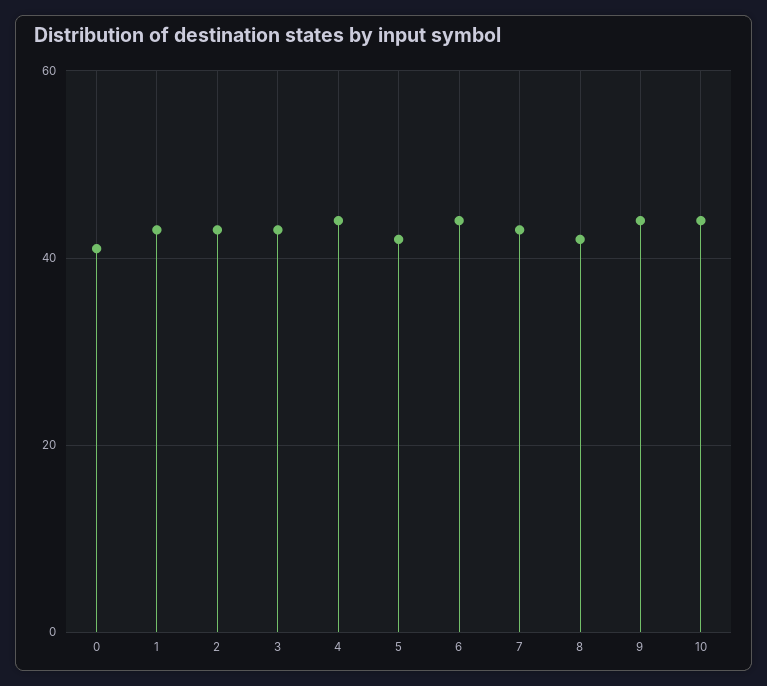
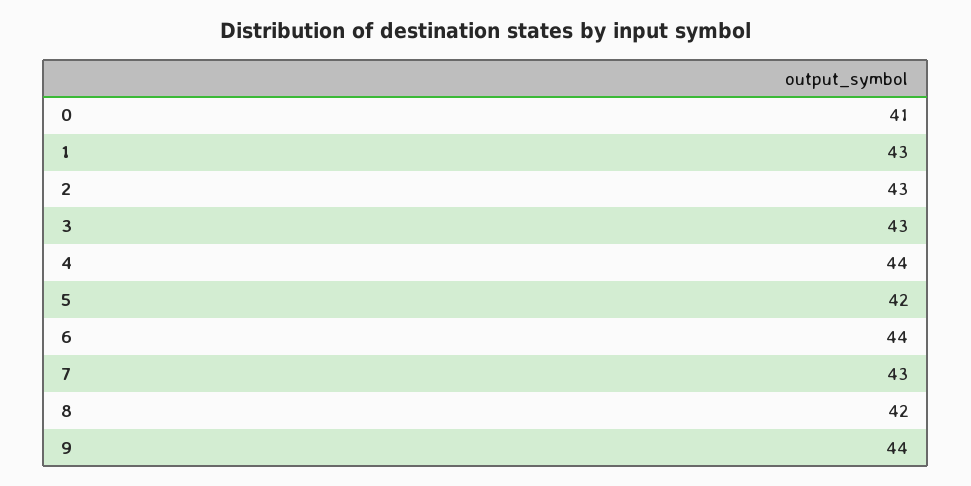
  {
    "0": 41,
    "1": 43,
    "2": 43,
    "3": 43,
    "4": 44,
    "5": 42,
    "6": 44,
    "7": 43,
    "8": 42,
-   "9": 44,
+   "9": 44
-   "10": 45
  }

